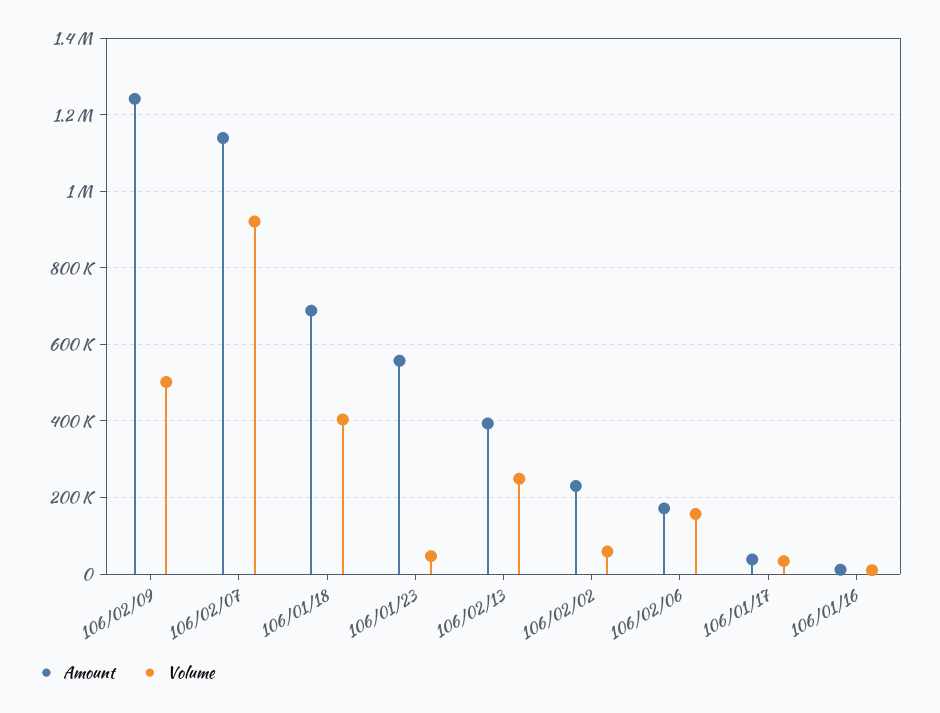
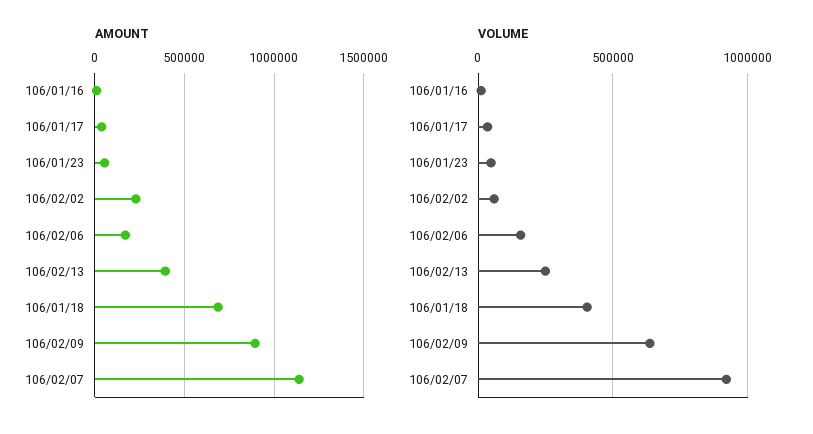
  {
    "Amount": {
-     "106/02/09": 1240000,
+     "106/02/09": 900000,
      "106/02/07": 1140000,
      "106/01/18": 680000,
-     "106/01/23": 560000,
+     "106/01/23": 50000,
      "106/02/13": 400000,
      "106/02/02": 240000,
      "106/02/06": 180000,
      "106/01/17": 40000,
      "106/01/16": 20000
    },
    "Volume": {
-     "106/02/09": 500000,
+     "106/02/09": 650000,
      "106/02/07": 920000,
      "106/01/18": 400000,
      "106/01/23": 40000,
      "106/02/13": 240000,
      "106/02/02": 60000,
      "106/02/06": 160000,
      "106/01/17": 40000,
      "106/01/16": 20000
    }
  }

